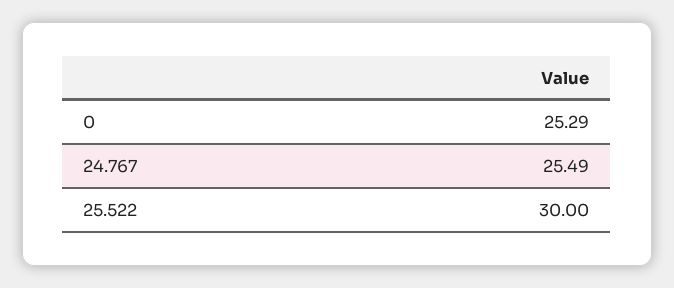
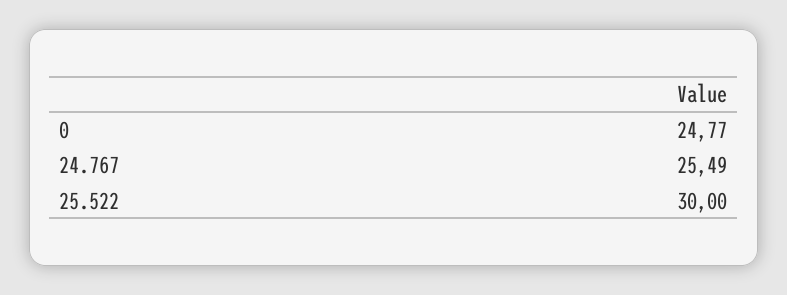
  {
-   "0": 25.29,
+   "0": 24.77,
    "24.767": 25.49,
    "25.522": 30
  }

